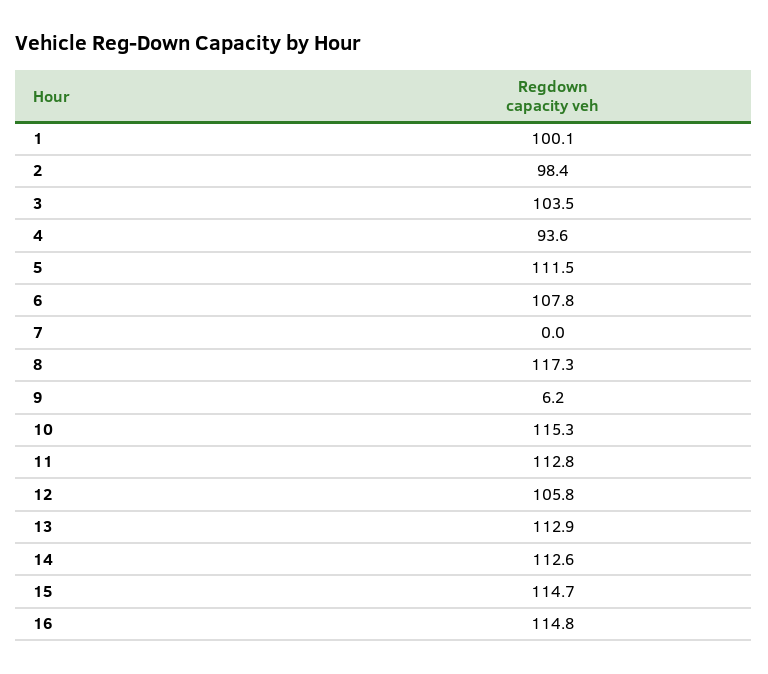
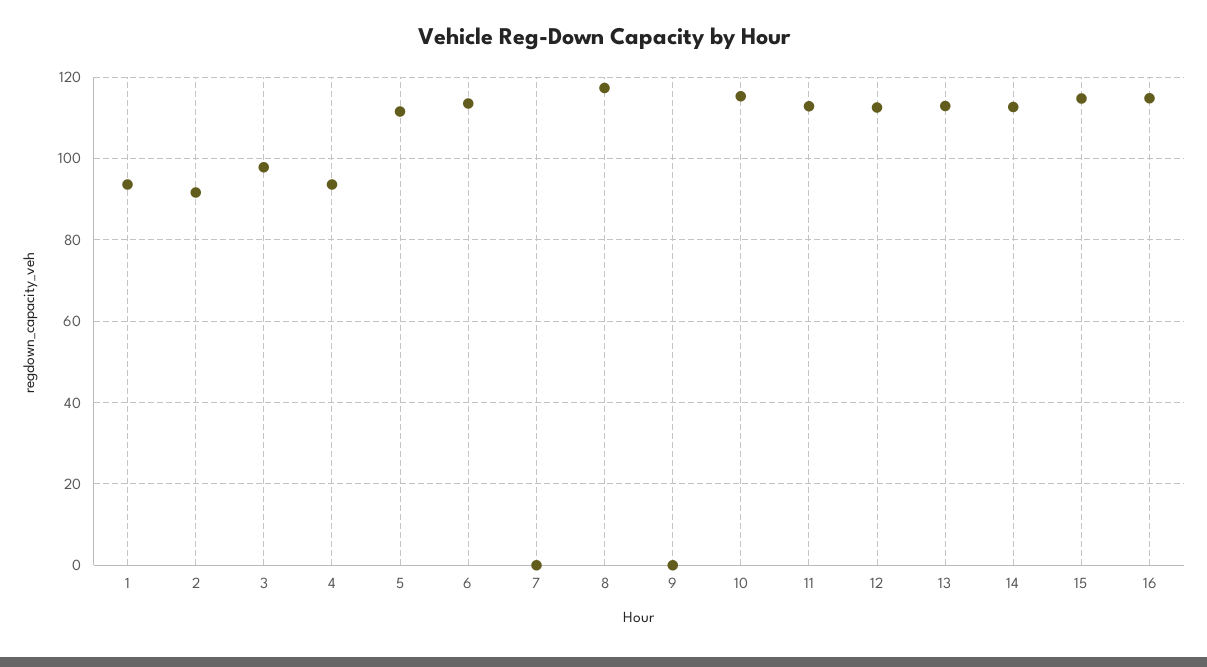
  {
-   "1": 100.1,
+   "1": 94,
-   "2": 98.4,
+   "2": 92,
-   "3": 103.5,
+   "3": 98,
    "4": 93.6,
    "5": 111.5,
-   "6": 107.8,
+   "6": 114,
    "7": 0,
    "8": 117.3,
-   "9": 6.2,
+   "9": 0,
    "10": 115.3,
    "11": 112.8,
-   "12": 105.8,
+   "12": 112,
    "13": 112.9,
    "14": 112.6,
    "15": 114.7,
    "16": 114.8
  }

